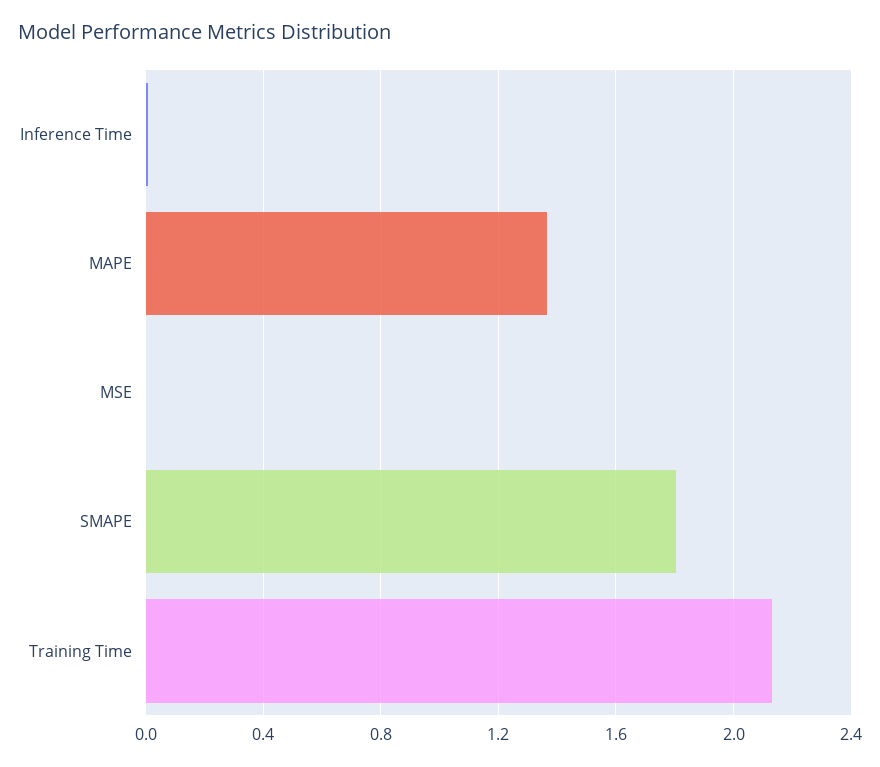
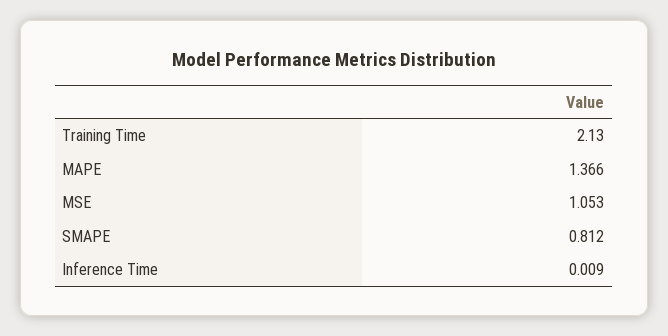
  {
    "Inference Time": 0.009,
    "MAPE": 1.366,
-   "MSE": 0,
+   "MSE": 1.053,
-   "SMAPE": 1.8,
+   "SMAPE": 0.812,
    "Training Time": 2.13
  }

